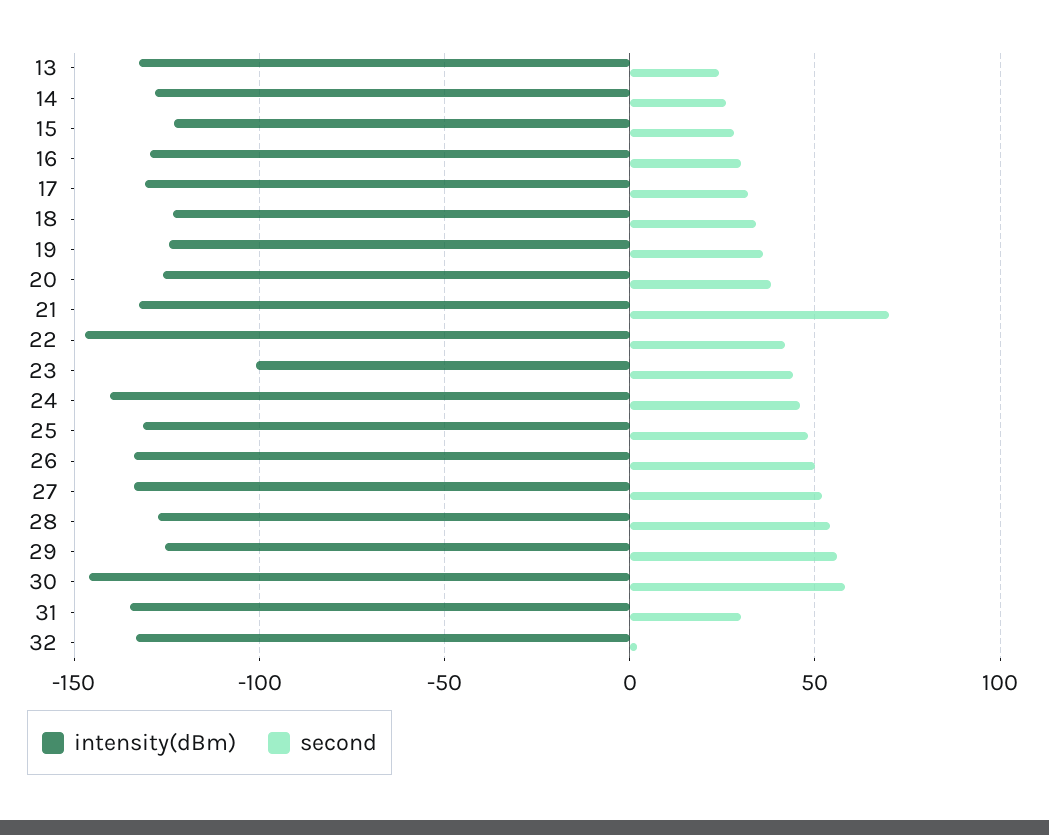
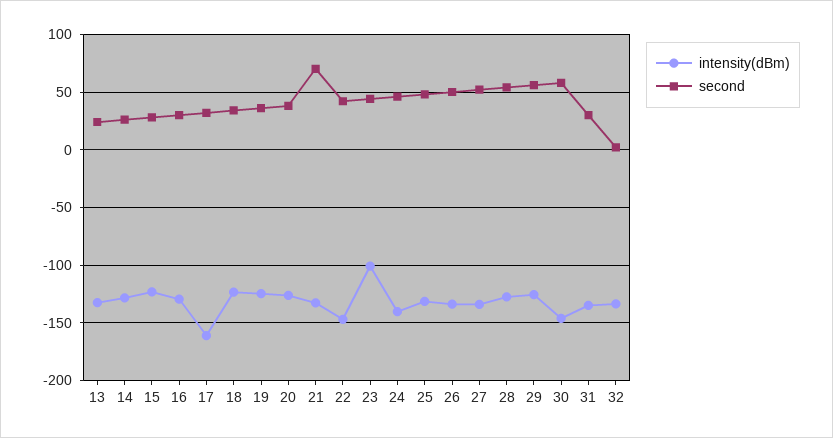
  {
    "intensity(dBm)": {
      "13": -135,
      "14": -130,
      "15": -125,
      "16": -130,
-     "17": -130,
+     "17": -160,
      "18": -125,
      "19": -125,
      "20": -125,
      "21": -135,
      "22": -145,
      "23": -100,
      "24": -140,
      "25": -130,
      "26": -135,
      "27": -135,
      "28": -130,
      "29": -125,
      "30": -145,
      "31": -135,
      "32": -135
    },
    "second": {
      "13": 25,
      "14": 25,
      "15": 30,
      "16": 30,
      "17": 30,
      "18": 35,
      "19": 35,
      "20": 40,
      "21": 70,
      "22": 40,
      "23": 45,
      "24": 45,
      "25": 50,
      "26": 50,
      "27": 50,
      "28": 55,
      "29": 55,
      "30": 60,
      "31": 30,
      "32": 0
    }
  }

